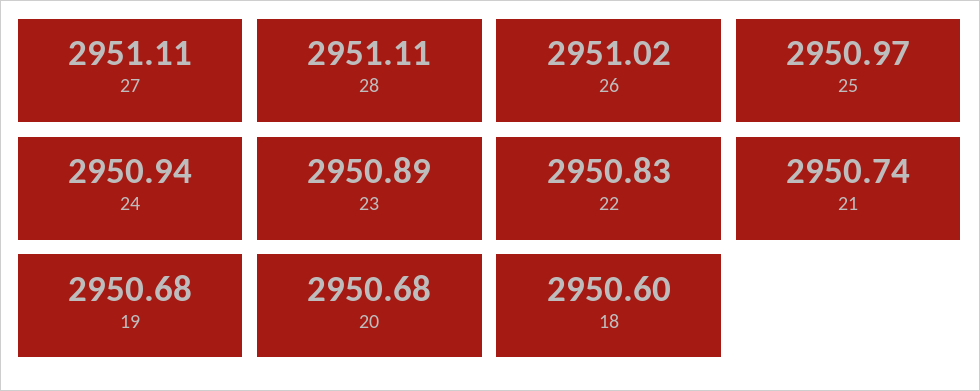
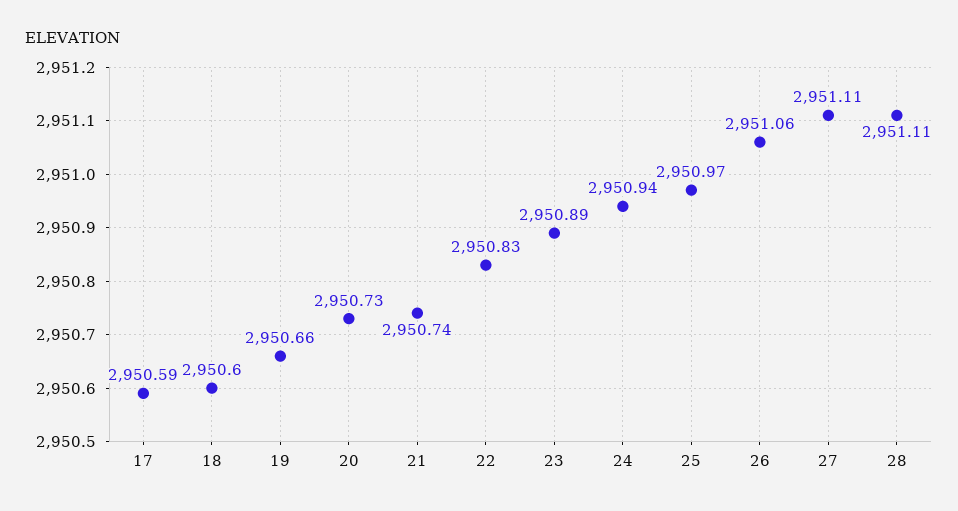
  {
    "27": 2951.11,
    "28": 2951.11,
-   "26": 2951.02,
+   "26": 2951.06,
    "25": 2950.97,
    "24": 2950.94,
    "23": 2950.89,
    "22": 2950.83,
    "21": 2950.74,
-   "19": 2950.68,
+   "19": 2950.66,
-   "20": 2950.68,
+   "20": 2950.73,
-   "18": 2950.6
+   "18": 2950.6,
+   "17": 2950.59
  }

